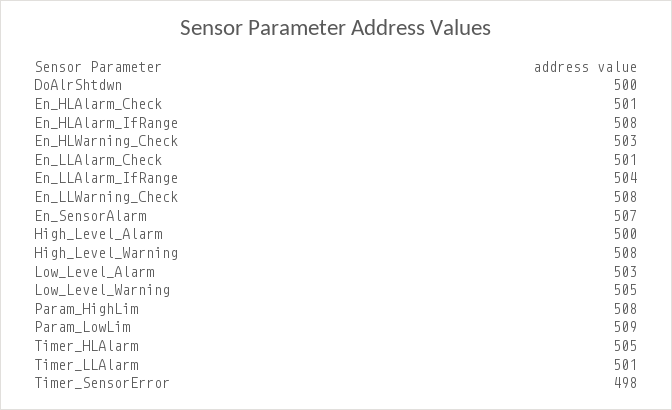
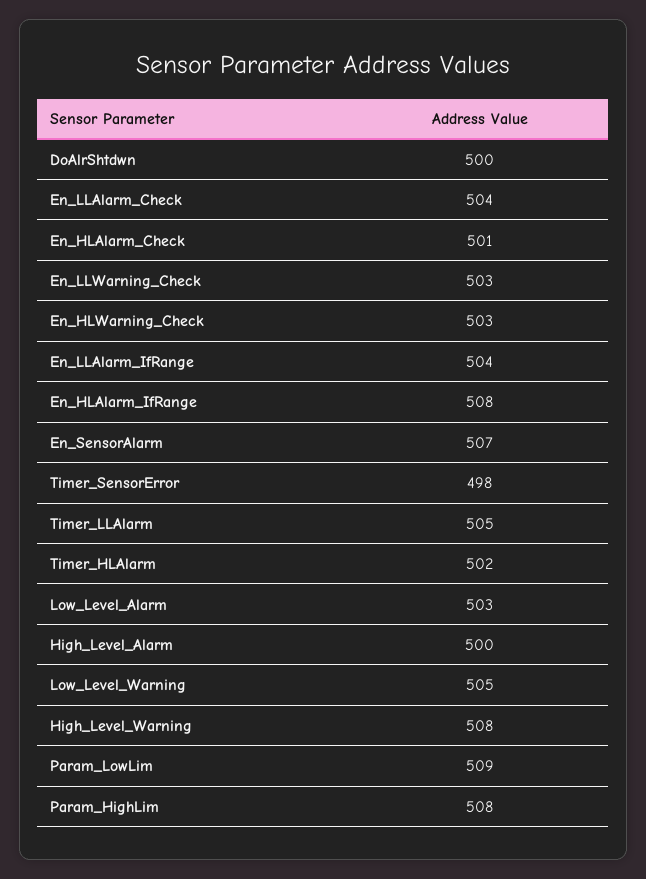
  {
    "DoAlrShtdwn": 500,
    "En_HLAlarm_Check": 501,
    "En_HLAlarm_IfRange": 508,
    "En_HLWarning_Check": 503,
-   "En_LLAlarm_Check": 501,
+   "En_LLAlarm_Check": 504,
    "En_LLAlarm_IfRange": 504,
-   "En_LLWarning_Check": 508,
+   "En_LLWarning_Check": 503,
    "En_SensorAlarm": 507,
    "High_Level_Alarm": 500,
    "High_Level_Warning": 508,
    "Low_Level_Alarm": 503,
    "Low_Level_Warning": 505,
    "Param_HighLim": 508,
    "Param_LowLim": 509,
-   "Timer_HLAlarm": 505,
+   "Timer_HLAlarm": 502,
-   "Timer_LLAlarm": 501,
+   "Timer_LLAlarm": 505,
    "Timer_SensorError": 498
  }

